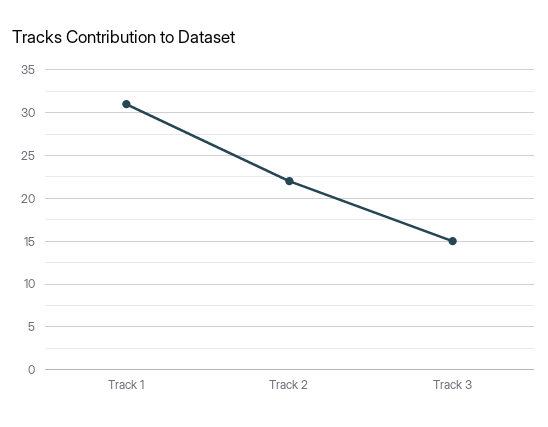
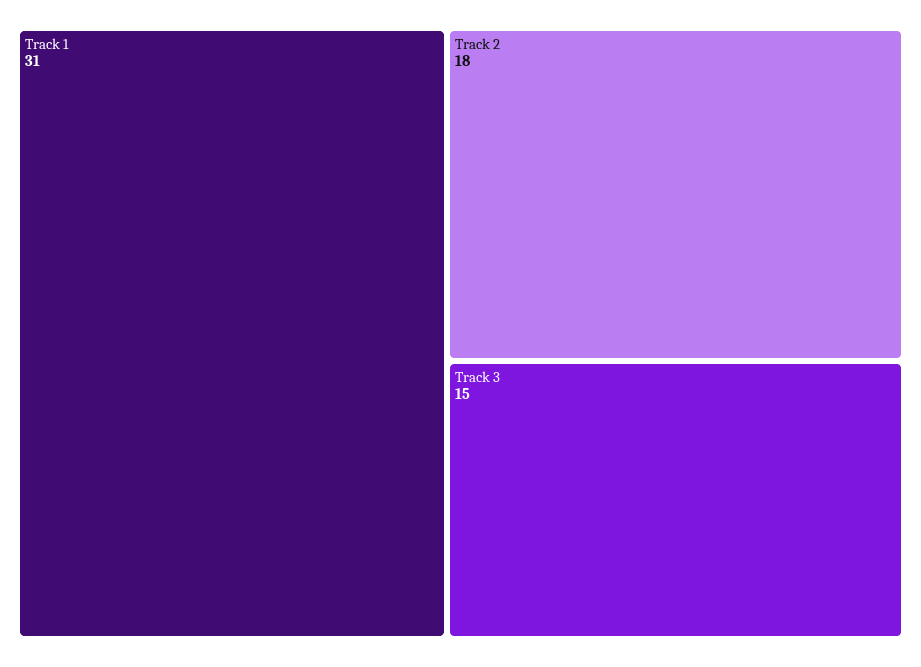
  {
    "Track 1": 31,
-   "Track 2": 22,
+   "Track 2": 18,
    "Track 3": 15
  }

